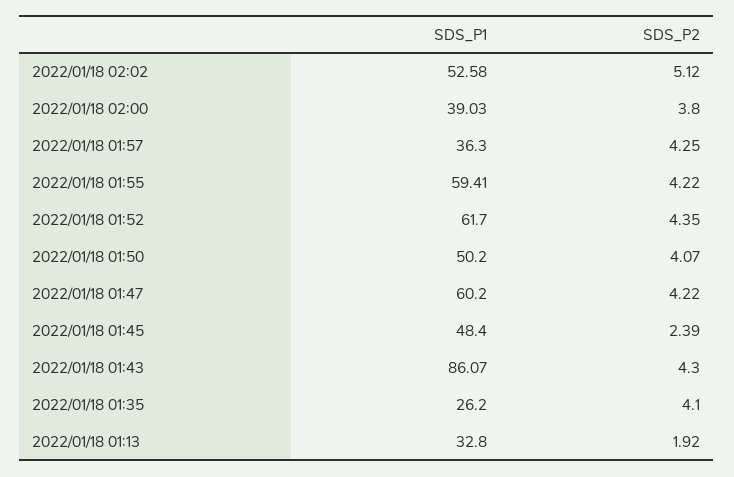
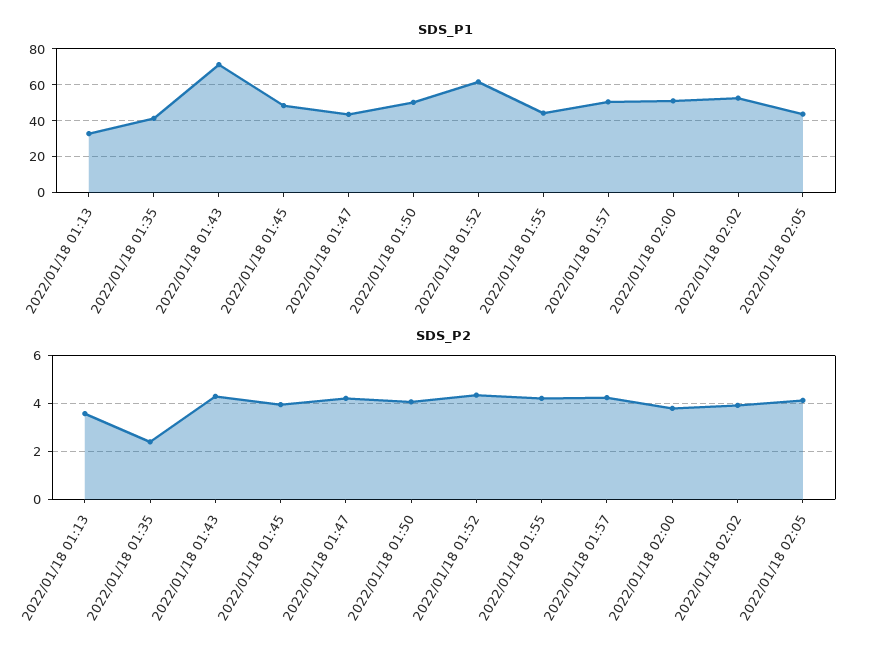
  {
    "SDS_P1": {
      "2022/01/18 02:02": 52.58,
-     "2022/01/18 02:00": 39.03,
+     "2022/01/18 02:00": 50,
-     "2022/01/18 01:57": 36.3,
+     "2022/01/18 01:57": 50,
-     "2022/01/18 01:55": 59.41,
+     "2022/01/18 01:55": 45,
      "2022/01/18 01:52": 61.7,
      "2022/01/18 01:50": 50.2,
-     "2022/01/18 01:47": 60.2,
+     "2022/01/18 01:47": 45,
      "2022/01/18 01:45": 48.4,
-     "2022/01/18 01:43": 86.07,
+     "2022/01/18 01:43": 70,
-     "2022/01/18 01:35": 26.2,
+     "2022/01/18 01:35": 40,
-     "2022/01/18 01:13": 32.8
+     "2022/01/18 01:13": 32.8,
+     "2022/01/18 02:05": 45
    },
    "SDS_P2": {
-     "2022/01/18 02:02": 5.12,
+     "2022/01/18 02:02": 4,
      "2022/01/18 02:00": 3.8,
      "2022/01/18 01:57": 4.25,
      "2022/01/18 01:55": 4.22,
      "2022/01/18 01:52": 4.35,
      "2022/01/18 01:50": 4.07,
      "2022/01/18 01:47": 4.22,
-     "2022/01/18 01:45": 2.39,
+     "2022/01/18 01:45": 4,
      "2022/01/18 01:43": 4.3,
-     "2022/01/18 01:35": 4.1,
+     "2022/01/18 01:35": 2.5,
-     "2022/01/18 01:13": 1.92
+     "2022/01/18 01:13": 3.5,
+     "2022/01/18 02:05": 4
    }
  }

